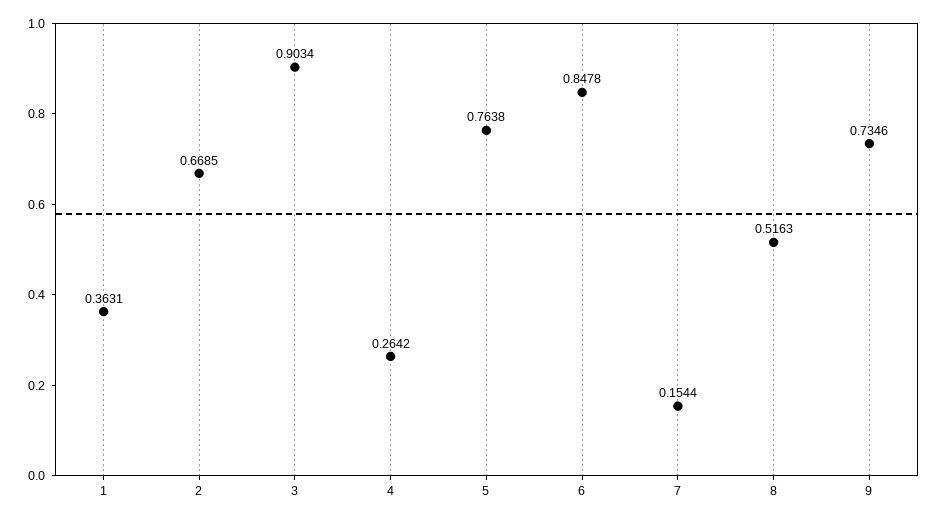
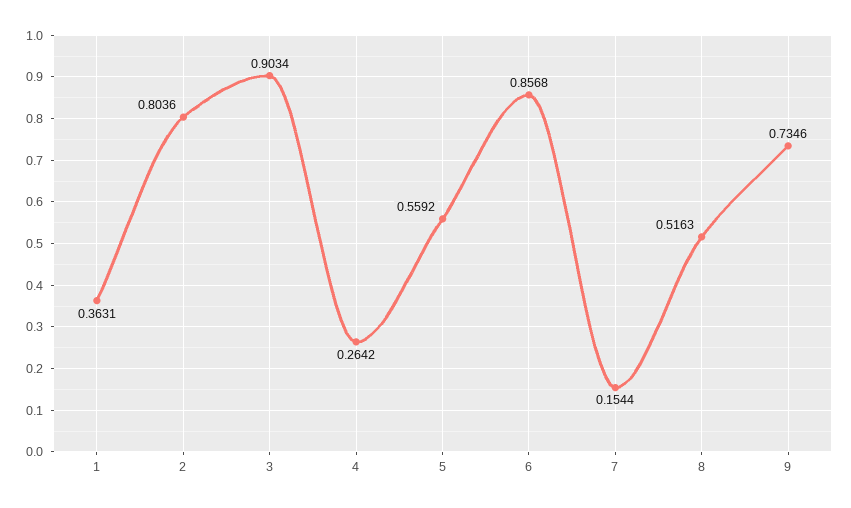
  {
    "1": 0.3631,
-   "2": 0.6685,
+   "2": 0.8036,
    "3": 0.9034,
    "4": 0.2642,
-   "5": 0.7638,
+   "5": 0.5592,
-   "6": 0.8478,
+   "6": 0.8568,
    "7": 0.1544,
    "8": 0.5163,
    "9": 0.7346
  }

